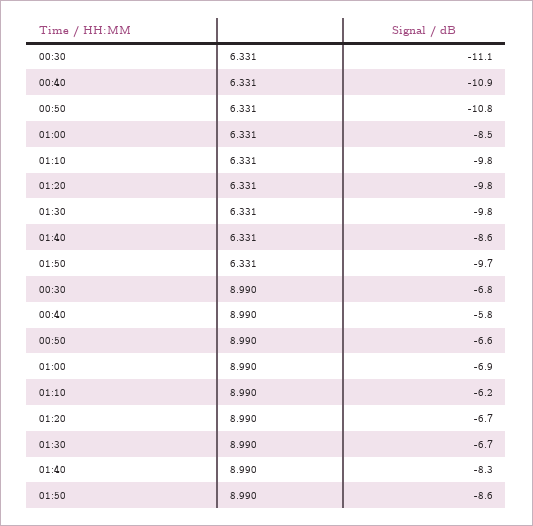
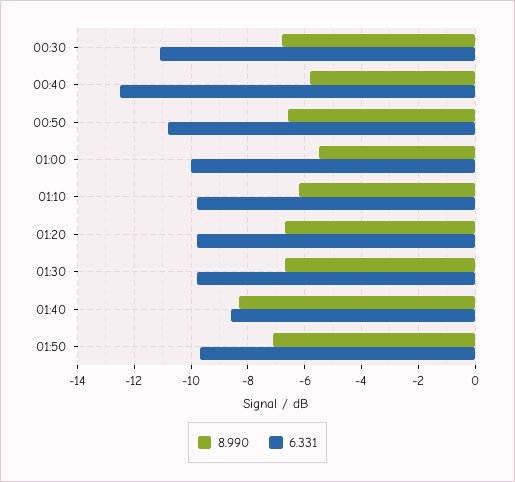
  {
    "6.331": {
      "00:30": -11.1,
-     "00:40": -10.9,
+     "00:40": -12.5,
      "00:50": -10.8,
-     "01:00": -8.5,
+     "01:00": -10,
      "01:10": -9.8,
      "01:20": -9.8,
      "01:30": -9.8,
      "01:40": -8.6,
      "01:50": -9.7
    },
    "8.990": {
      "00:30": -6.8,
      "00:40": -5.8,
      "00:50": -6.6,
-     "01:00": -6.9,
+     "01:00": -5.5,
      "01:10": -6.2,
      "01:20": -6.7,
      "01:30": -6.7,
      "01:40": -8.3,
-     "01:50": -8.6
+     "01:50": -7
    }
  }

